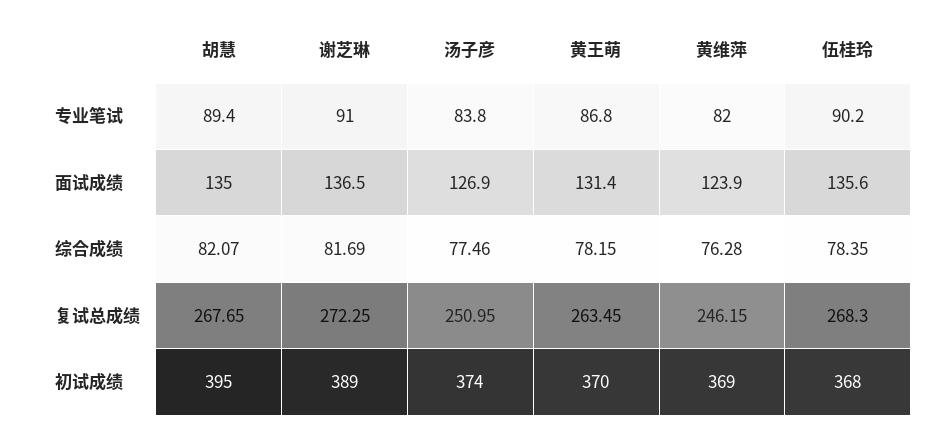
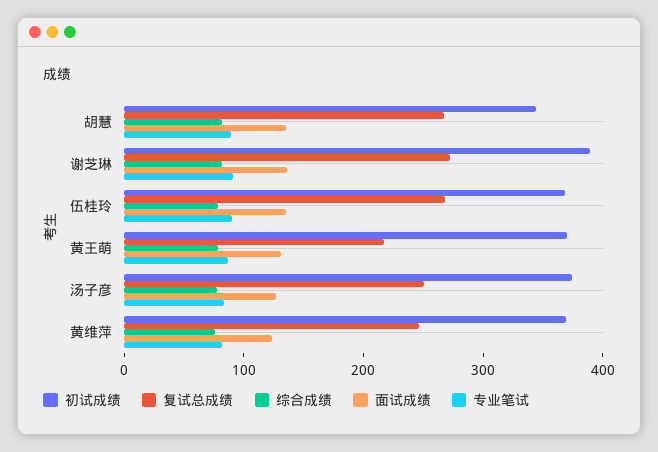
  {
    "专业笔试": {
      "胡慧": 89.4,
      "谢芝琳": 91,
      "汤子彦": 83.8,
      "黄王萌": 86.8,
      "黄维萍": 82,
      "伍桂玲": 90.2
    },
    "面试成绩": {
      "胡慧": 135,
      "谢芝琳": 136.5,
      "汤子彦": 126.9,
      "黄王萌": 131.4,
      "黄维萍": 123.9,
      "伍桂玲": 135.6
    },
    "综合成绩": {
      "胡慧": 82.07,
      "谢芝琳": 81.69,
      "汤子彦": 77.46,
      "黄王萌": 78.15,
      "黄维萍": 76.28,
      "伍桂玲": 78.35
    },
    "复试总成绩": {
      "胡慧": 267.65,
      "谢芝琳": 272.25,
      "汤子彦": 250.95,
-     "黄王萌": 263.45,
+     "黄王萌": 220,
      "黄维萍": 246.15,
      "伍桂玲": 268.3
    },
    "初试成绩": {
-     "胡慧": 395,
+     "胡慧": 340,
      "谢芝琳": 389,
      "汤子彦": 374,
      "黄王萌": 370,
      "黄维萍": 369,
      "伍桂玲": 368
    }
  }

